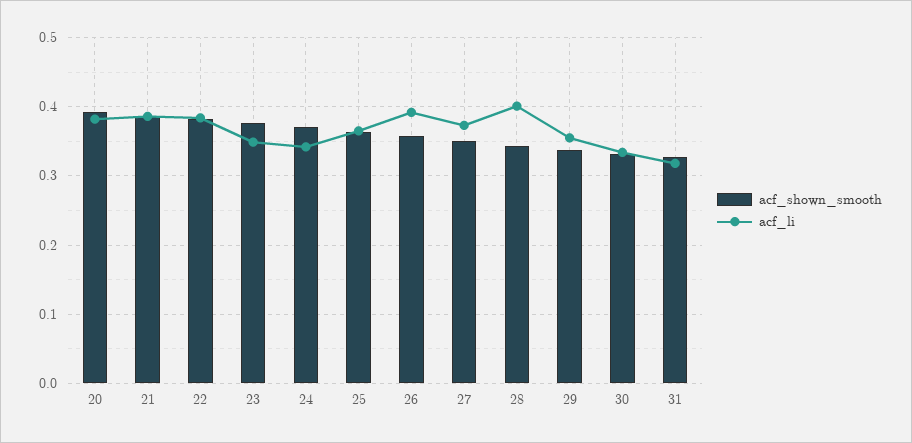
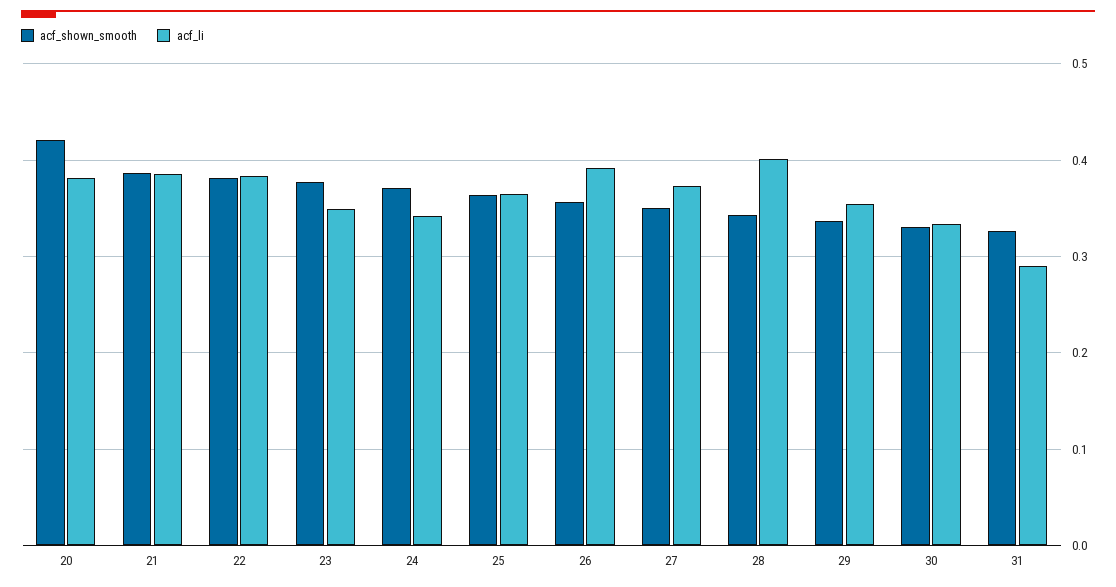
  {
    "acf_shown_smooth": {
-     "20": 0.39,
+     "20": 0.42,
      "21": 0.39,
      "22": 0.38,
      "23": 0.38,
      "24": 0.37,
      "25": 0.36,
      "26": 0.36,
      "27": 0.35,
      "28": 0.34,
      "29": 0.34,
      "30": 0.33,
      "31": 0.33
    },
    "acf_li": {
      "20": 0.38,
      "21": 0.39,
      "22": 0.38,
      "23": 0.35,
      "24": 0.34,
      "25": 0.37,
      "26": 0.39,
      "27": 0.37,
      "28": 0.4,
      "29": 0.36,
      "30": 0.33,
-     "31": 0.32
+     "31": 0.29
    }
  }

